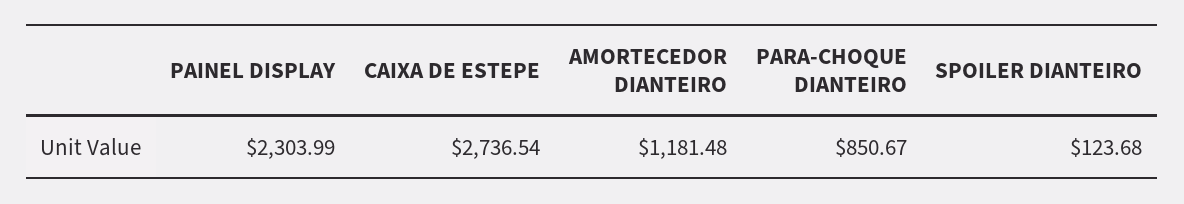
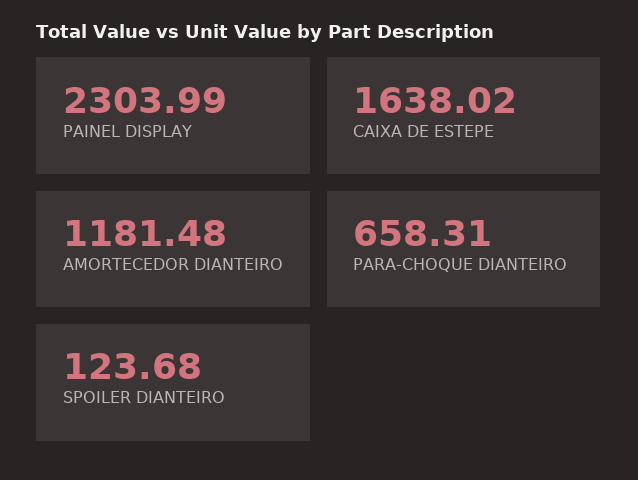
  {
    "PAINEL DISPLAY": 2303.99,
-   "CAIXA DE ESTEPE": 2736.54,
+   "CAIXA DE ESTEPE": 1638.02,
    "AMORTECEDOR DIANTEIRO": 1181.48,
-   "PARA-CHOQUE DIANTEIRO": 850.67,
+   "PARA-CHOQUE DIANTEIRO": 658.31,
    "SPOILER DIANTEIRO": 123.68
  }

